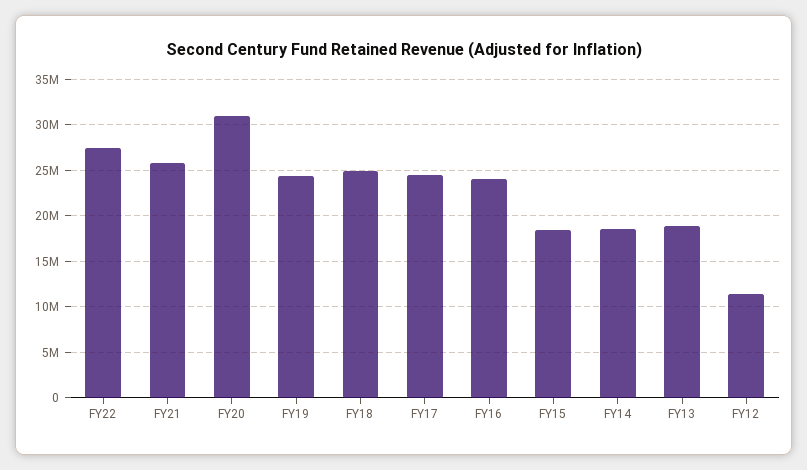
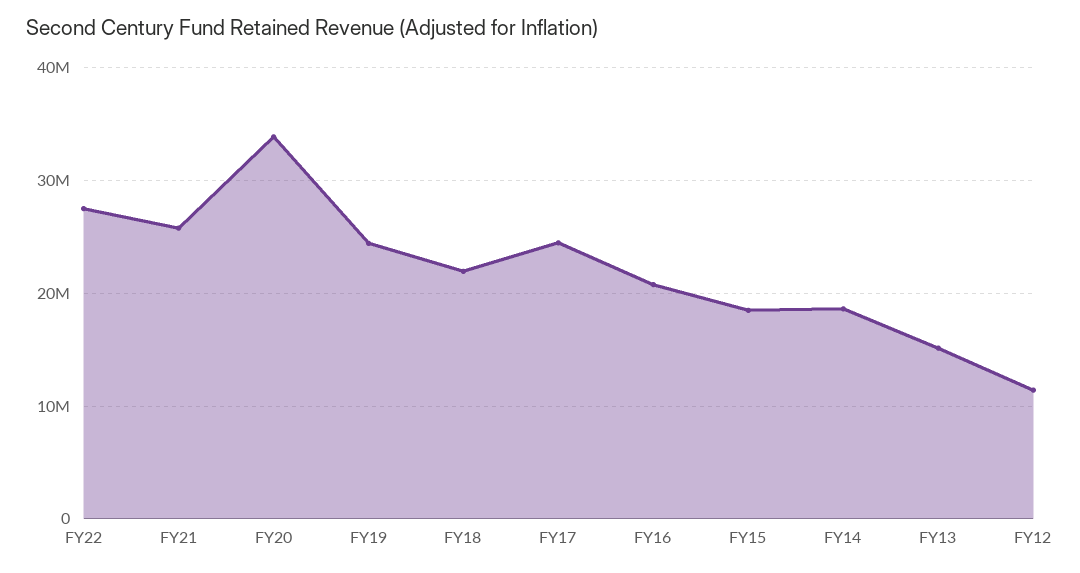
  {
    "FY22": 28000000,
    "FY21": 26000000,
-   "FY20": 31000000,
+   "FY20": 34000000,
    "FY19": 24000000,
-   "FY18": 25000000,
+   "FY18": 22000000,
    "FY17": 24000000,
-   "FY16": 24000000,
+   "FY16": 21000000,
    "FY15": 18000000,
    "FY14": 19000000,
-   "FY13": 19000000,
+   "FY13": 15000000,
    "FY12": 11000000
  }

